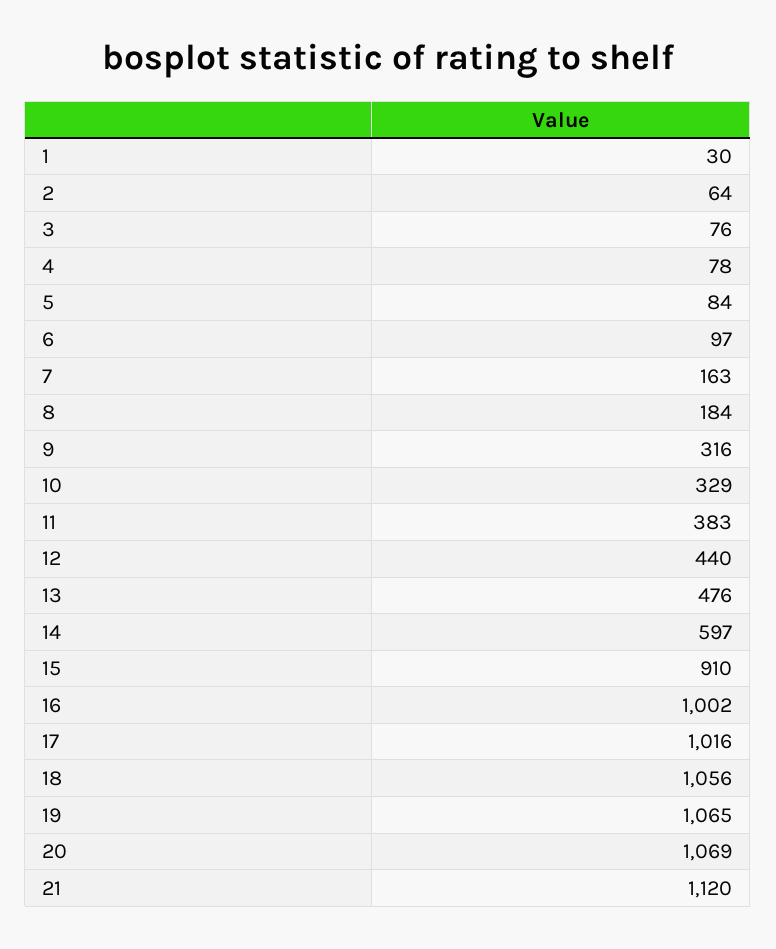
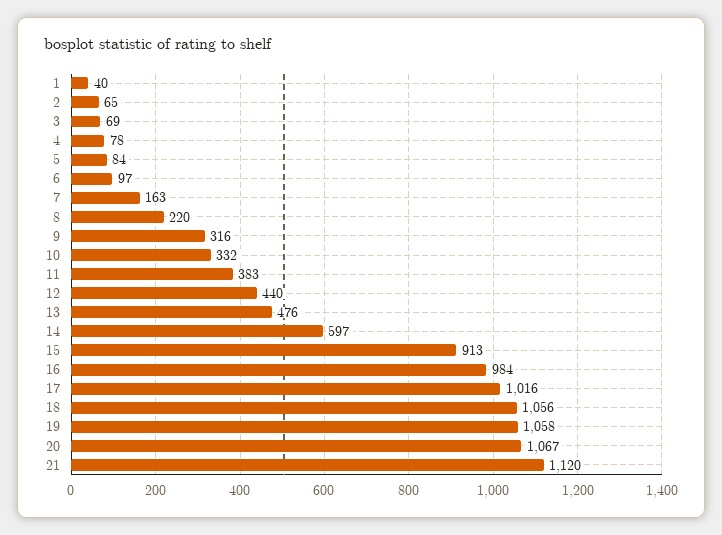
  {
-   "1": 30,
+   "1": 40,
-   "2": 64,
+   "2": 65,
-   "3": 76,
+   "3": 69,
    "4": 78,
    "5": 84,
    "6": 97,
    "7": 163,
-   "8": 184,
+   "8": 220,
    "9": 316,
-   "10": 329,
+   "10": 332,
    "11": 383,
    "12": 440,
    "13": 476,
    "14": 597,
-   "15": 910,
+   "15": 913,
-   "16": 1002,
+   "16": 984,
    "17": 1016,
    "18": 1056,
-   "19": 1065,
+   "19": 1058,
-   "20": 1069,
+   "20": 1067,
    "21": 1120
  }

